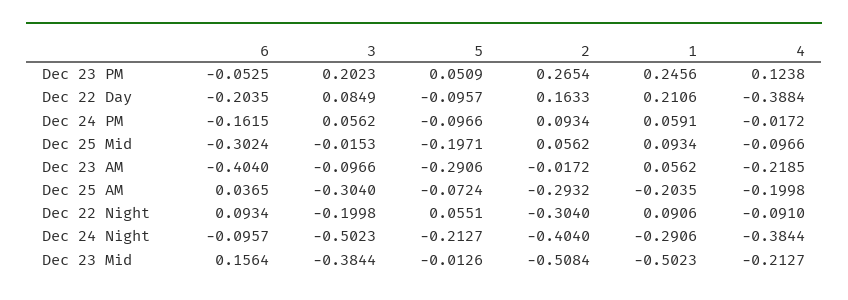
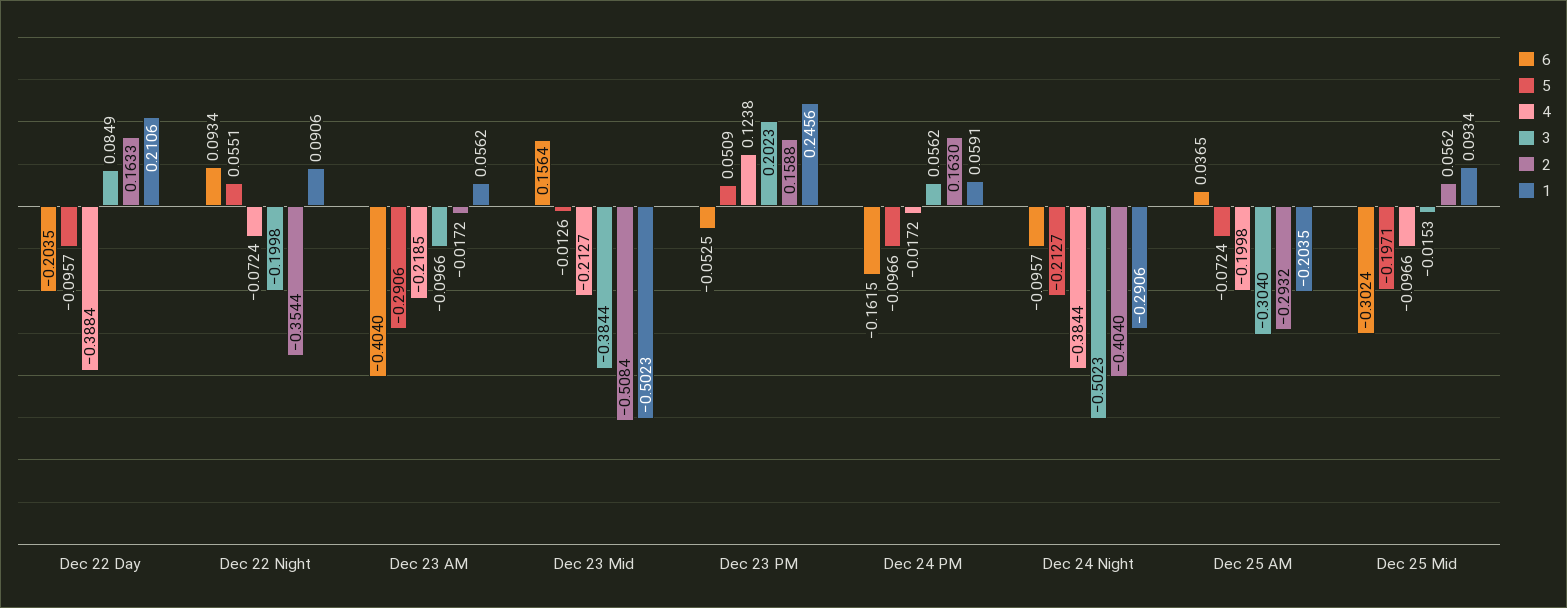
  {
    "6": {
      "Dec 23 PM": -0.0525,
      "Dec 22 Day": -0.2035,
      "Dec 24 PM": -0.1615,
      "Dec 25 Mid": -0.3024,
      "Dec 23 AM": -0.404,
      "Dec 25 AM": 0.0365,
      "Dec 22 Night": 0.0934,
      "Dec 24 Night": -0.0957,
      "Dec 23 Mid": 0.1564
    },
    "3": {
      "Dec 23 PM": 0.2023,
      "Dec 22 Day": 0.0849,
      "Dec 24 PM": 0.0562,
      "Dec 25 Mid": -0.0153,
      "Dec 23 AM": -0.0966,
      "Dec 25 AM": -0.304,
      "Dec 22 Night": -0.1998,
      "Dec 24 Night": -0.5023,
      "Dec 23 Mid": -0.3844
    },
    "5": {
      "Dec 23 PM": 0.0509,
      "Dec 22 Day": -0.0957,
      "Dec 24 PM": -0.0966,
      "Dec 25 Mid": -0.1971,
      "Dec 23 AM": -0.2906,
      "Dec 25 AM": -0.0724,
      "Dec 22 Night": 0.0551,
      "Dec 24 Night": -0.2127,
      "Dec 23 Mid": -0.0126
    },
    "2": {
-     "Dec 23 PM": 0.2654,
+     "Dec 23 PM": 0.1588,
      "Dec 22 Day": 0.1633,
-     "Dec 24 PM": 0.0934,
+     "Dec 24 PM": 0.163,
      "Dec 25 Mid": 0.0562,
      "Dec 23 AM": -0.0172,
      "Dec 25 AM": -0.2932,
-     "Dec 22 Night": -0.304,
+     "Dec 22 Night": -0.3544,
      "Dec 24 Night": -0.404,
      "Dec 23 Mid": -0.5084
    },
    "1": {
      "Dec 23 PM": 0.2456,
      "Dec 22 Day": 0.2106,
      "Dec 24 PM": 0.0591,
      "Dec 25 Mid": 0.0934,
      "Dec 23 AM": 0.0562,
      "Dec 25 AM": -0.2035,
      "Dec 22 Night": 0.0906,
      "Dec 24 Night": -0.2906,
      "Dec 23 Mid": -0.5023
    },
    "4": {
      "Dec 23 PM": 0.1238,
      "Dec 22 Day": -0.3884,
      "Dec 24 PM": -0.0172,
      "Dec 25 Mid": -0.0966,
      "Dec 23 AM": -0.2185,
      "Dec 25 AM": -0.1998,
-     "Dec 22 Night": -0.091,
+     "Dec 22 Night": -0.0724,
      "Dec 24 Night": -0.3844,
      "Dec 23 Mid": -0.2127
    }
  }

